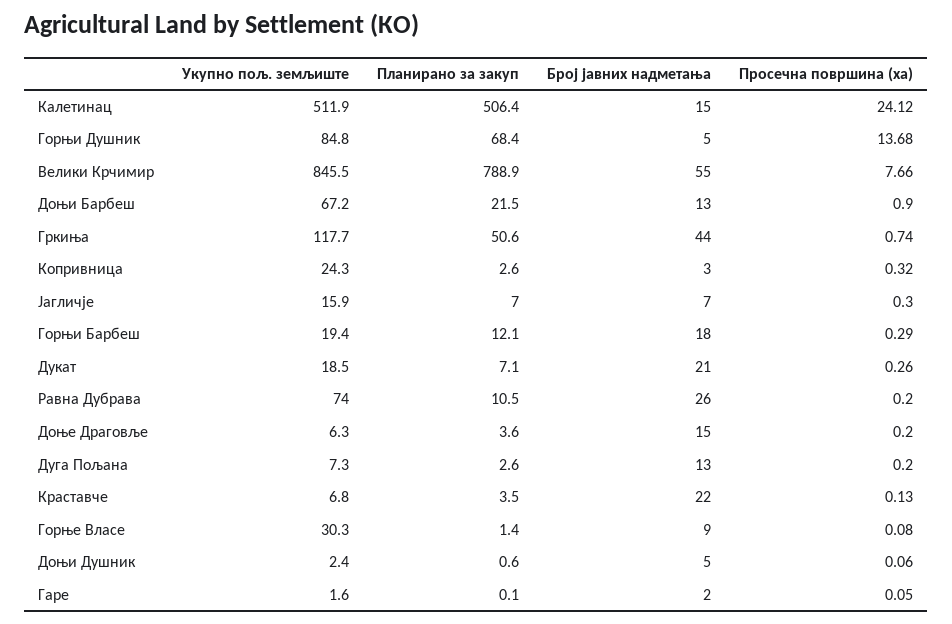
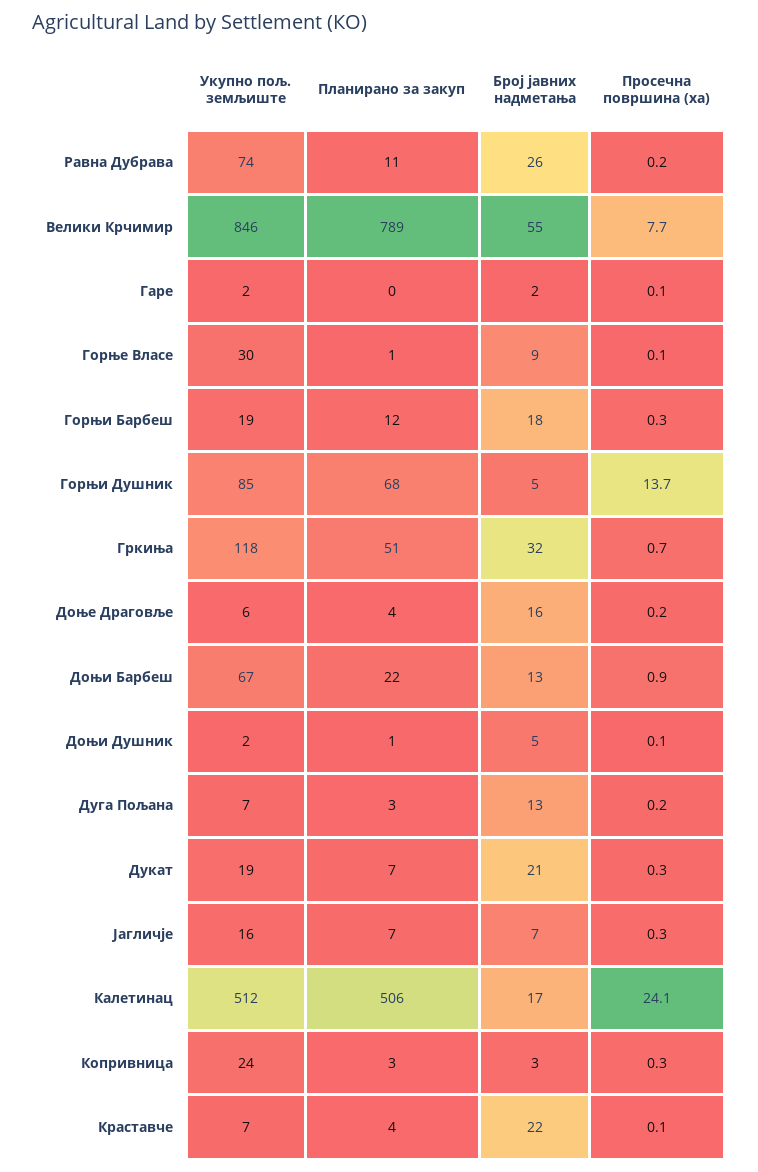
  {
    "Укупно пољ. земљиште": {
      "Калетинац": 511.9,
      "Горњи Душник": 84.8,
      "Велики Крчимир": 845.5,
      "Доњи Барбеш": 67.2,
      "Гркиња": 117.7,
      "Копривница": 24.3,
      "Јагличје": 15.9,
      "Горњи Барбеш": 19.4,
      "Дукат": 18.5,
      "Равна Дубрава": 74,
      "Доње Драговље": 6.3,
      "Дуга Пољана": 7.3,
      "Краставче": 6.8,
      "Горње Власе": 30.3,
      "Доњи Душник": 2.4,
      "Гаре": 1.6
    },
    "Планирано за закуп": {
      "Калетинац": 506.4,
      "Горњи Душник": 68.4,
      "Велики Крчимир": 788.9,
      "Доњи Барбеш": 21.5,
      "Гркиња": 50.6,
      "Копривница": 2.6,
      "Јагличје": 7,
      "Горњи Барбеш": 12.1,
      "Дукат": 7.1,
      "Равна Дубрава": 10.5,
      "Доње Драговље": 3.6,
      "Дуга Пољана": 2.6,
      "Краставче": 3.5,
      "Горње Власе": 1.4,
      "Доњи Душник": 0.6,
      "Гаре": 0.1
    },
    "Број јавних надметања": {
-     "Калетинац": 15,
+     "Калетинац": 17,
      "Горњи Душник": 5,
      "Велики Крчимир": 55,
      "Доњи Барбеш": 13,
-     "Гркиња": 44,
+     "Гркиња": 32,
      "Копривница": 3,
      "Јагличје": 7,
      "Горњи Барбеш": 18,
      "Дукат": 21,
      "Равна Дубрава": 26,
-     "Доње Драговље": 15,
+     "Доње Драговље": 16,
      "Дуга Пољана": 13,
      "Краставче": 22,
      "Горње Власе": 9,
      "Доњи Душник": 5,
      "Гаре": 2
    },
    "Просечна површина (ха)": {
      "Калетинац": 24.12,
      "Горњи Душник": 13.68,
      "Велики Крчимир": 7.66,
      "Доњи Барбеш": 0.9,
      "Гркиња": 0.74,
      "Копривница": 0.32,
      "Јагличје": 0.3,
      "Горњи Барбеш": 0.29,
      "Дукат": 0.26,
      "Равна Дубрава": 0.2,
      "Доње Драговље": 0.2,
      "Дуга Пољана": 0.2,
      "Краставче": 0.13,
      "Горње Власе": 0.08,
      "Доњи Душник": 0.06,
      "Гаре": 0.05
    }
  }

